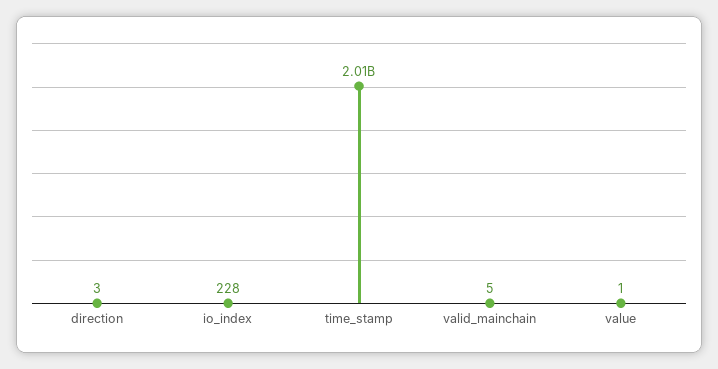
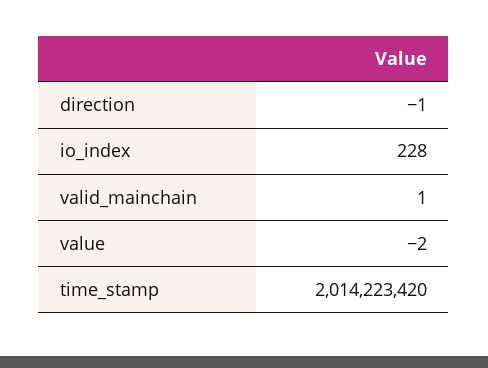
  {
-   "direction": 3,
+   "direction": -1,
    "io_index": 228,
    "time_stamp": 2014223420,
-   "valid_mainchain": 5,
+   "valid_mainchain": 1,
-   "value": 1
+   "value": -2
  }

